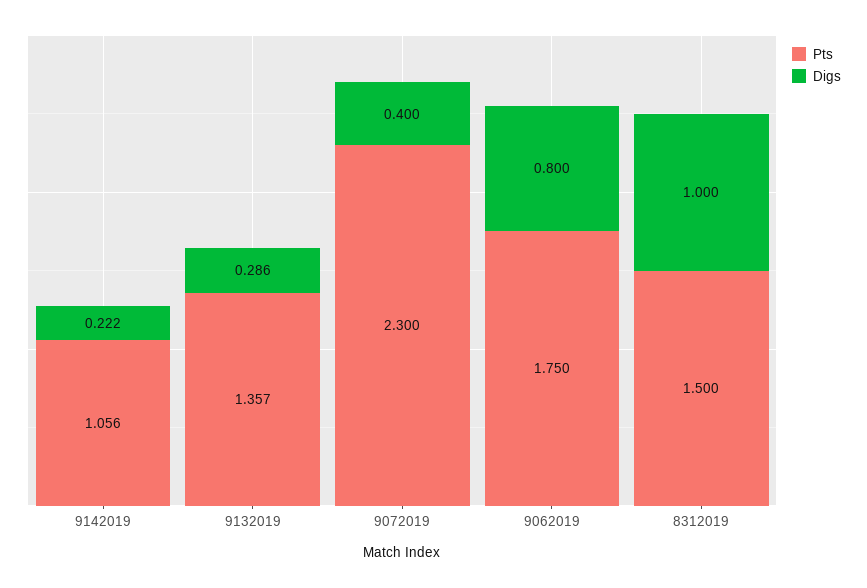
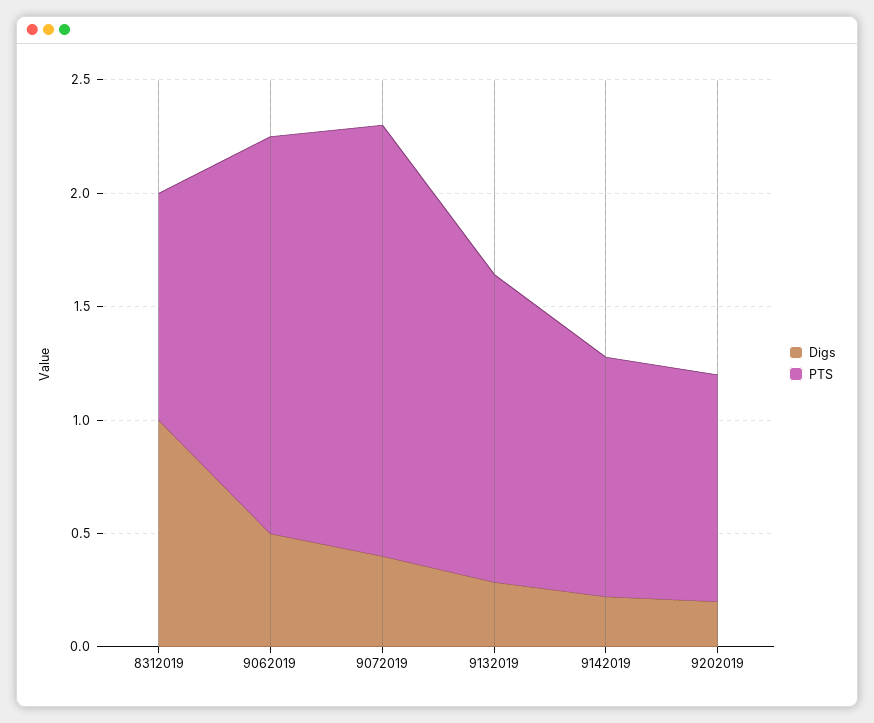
  {
    "Pts": {
      "9142019": 1.056,
      "9132019": 1.357,
-     "9072019": 2.3,
+     "9072019": 1.9,
      "9062019": 1.75,
-     "8312019": 1.5
+     "8312019": 1,
+     "9202019": 1
    },
    "Digs": {
      "9142019": 0.222,
      "9132019": 0.286,
      "9072019": 0.4,
-     "9062019": 0.8,
+     "9062019": 0.5,
-     "8312019": 1
+     "8312019": 1,
+     "9202019": 0.2
    }
  }

